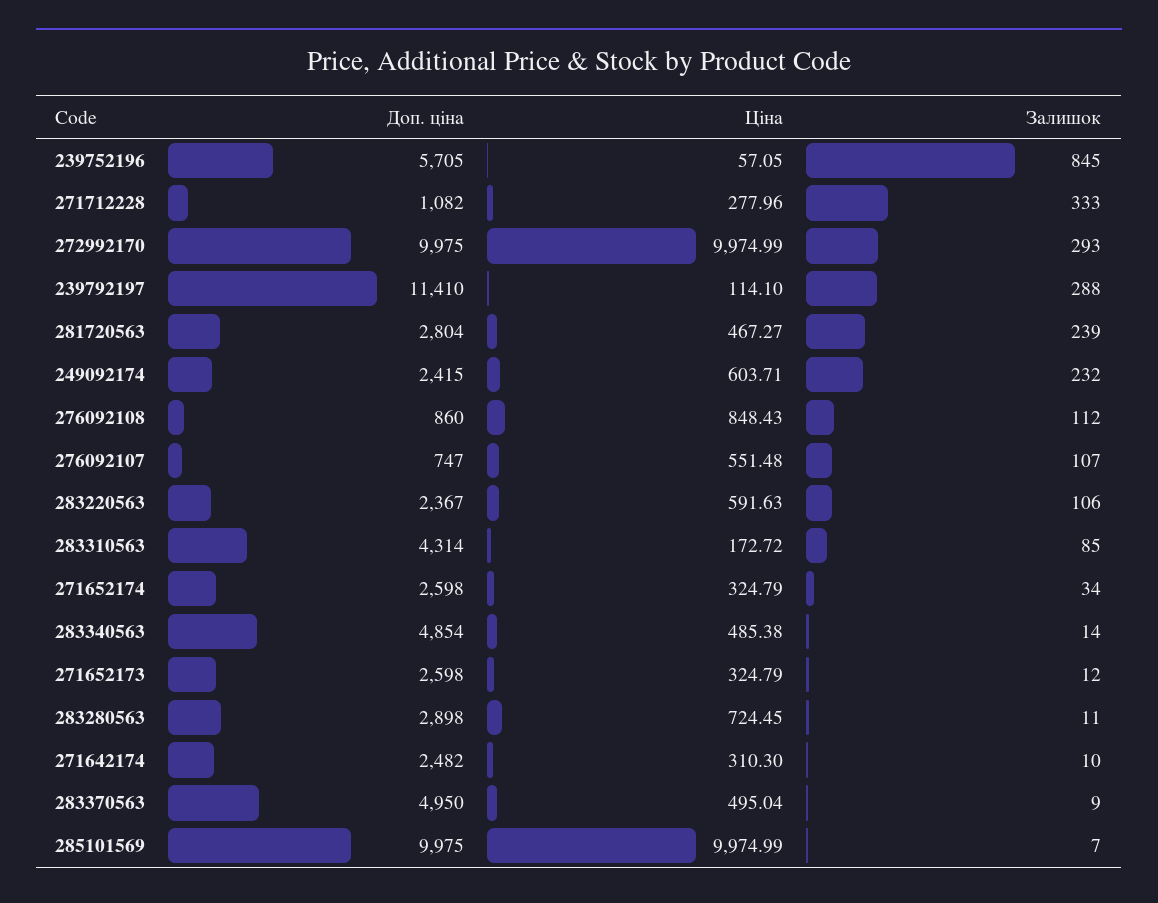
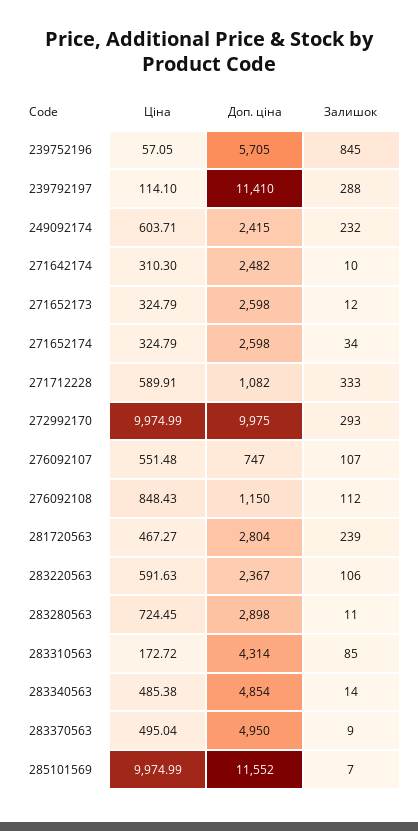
  {
    "Доп. ціна": {
      "239752196": 5705,
      "271712228": 1082,
      "272992170": 9975,
      "239792197": 11410,
      "281720563": 2804,
      "249092174": 2415,
-     "276092108": 860,
+     "276092108": 1150,
      "276092107": 747,
      "283220563": 2367,
      "283310563": 4314,
      "271652174": 2598,
      "283340563": 4854,
      "271652173": 2598,
      "283280563": 2898,
      "271642174": 2482,
      "283370563": 4950,
-     "285101569": 9975
+     "285101569": 11552
    },
    "Ціна": {
      "239752196": 57.05,
-     "271712228": 277.96,
+     "271712228": 589.91,
      "272992170": 9974.99,
      "239792197": 114.1,
      "281720563": 467.27,
      "249092174": 603.71,
      "276092108": 848.43,
      "276092107": 551.48,
      "283220563": 591.63,
      "283310563": 172.72,
      "271652174": 324.79,
      "283340563": 485.38,
      "271652173": 324.79,
      "283280563": 724.45,
      "271642174": 310.3,
      "283370563": 495.04,
      "285101569": 9974.99
    },
    "Залишок": {
      "239752196": 845,
      "271712228": 333,
      "272992170": 293,
      "239792197": 288,
      "281720563": 239,
      "249092174": 232,
      "276092108": 112,
      "276092107": 107,
      "283220563": 106,
      "283310563": 85,
      "271652174": 34,
      "283340563": 14,
      "271652173": 12,
      "283280563": 11,
      "271642174": 10,
      "283370563": 9,
      "285101569": 7
    }
  }

